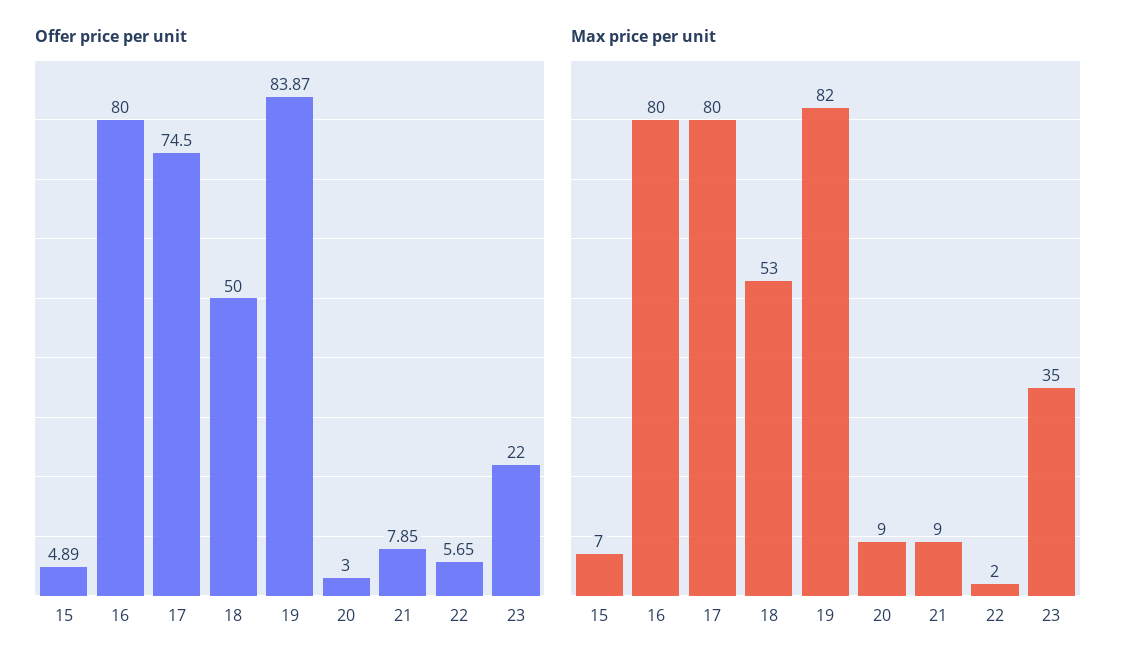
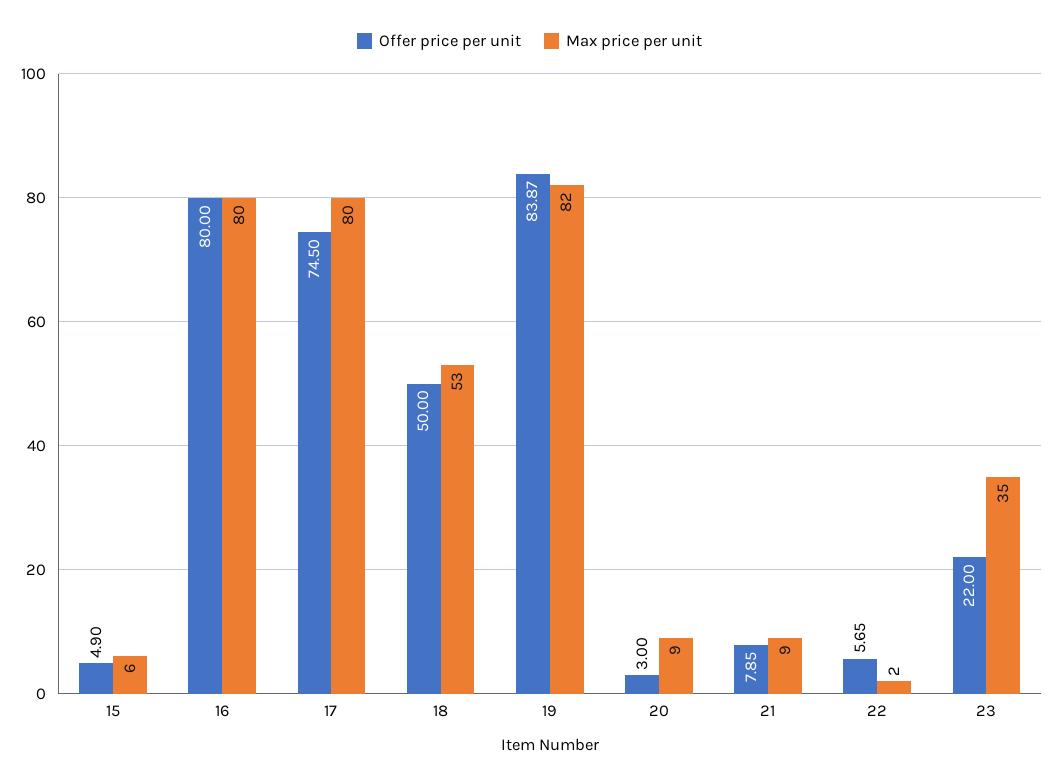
  {
    "Offer price per unit": {
-     "15": 4.89,
+     "15": 4.9,
      "16": 80,
      "17": 74.5,
      "18": 50,
      "19": 83.87,
      "20": 3,
      "21": 7.85,
      "22": 5.65,
      "23": 22
    },
    "Max price per unit": {
-     "15": 7,
+     "15": 6,
      "16": 80,
      "17": 80,
      "18": 53,
      "19": 82,
      "20": 9,
      "21": 9,
      "22": 2,
      "23": 35
    }
  }

